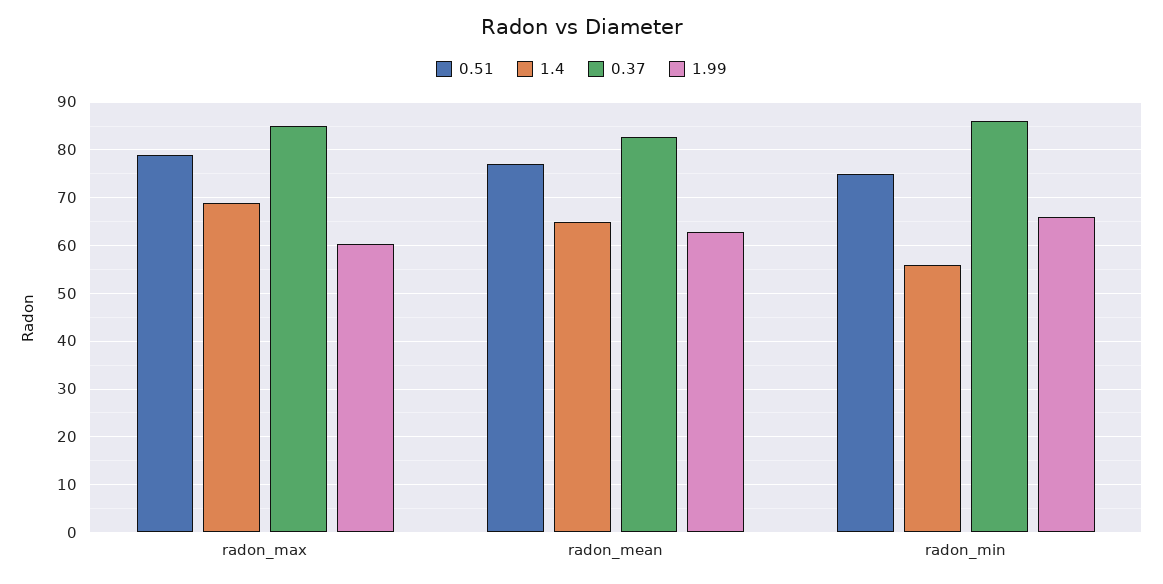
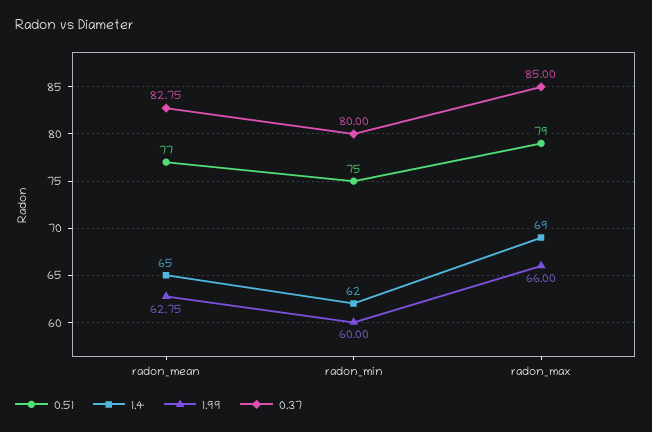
  {
    "0.51": {
      "radon_max": 79,
      "radon_mean": 77,
      "radon_min": 75
    },
    "1.4": {
      "radon_max": 69,
      "radon_mean": 65,
-     "radon_min": 56
+     "radon_min": 62
    },
    "0.37": {
      "radon_max": 85,
      "radon_mean": 82.75,
-     "radon_min": 86
+     "radon_min": 80
    },
    "1.99": {
-     "radon_max": 60,
+     "radon_max": 66,
      "radon_mean": 62.75,
-     "radon_min": 66
+     "radon_min": 60
    }
  }

